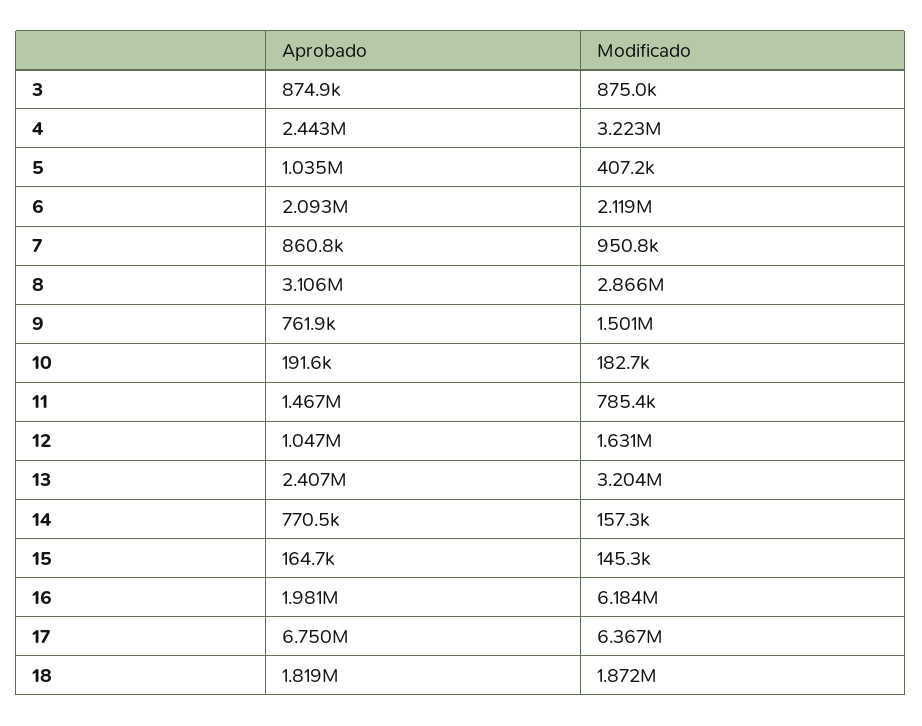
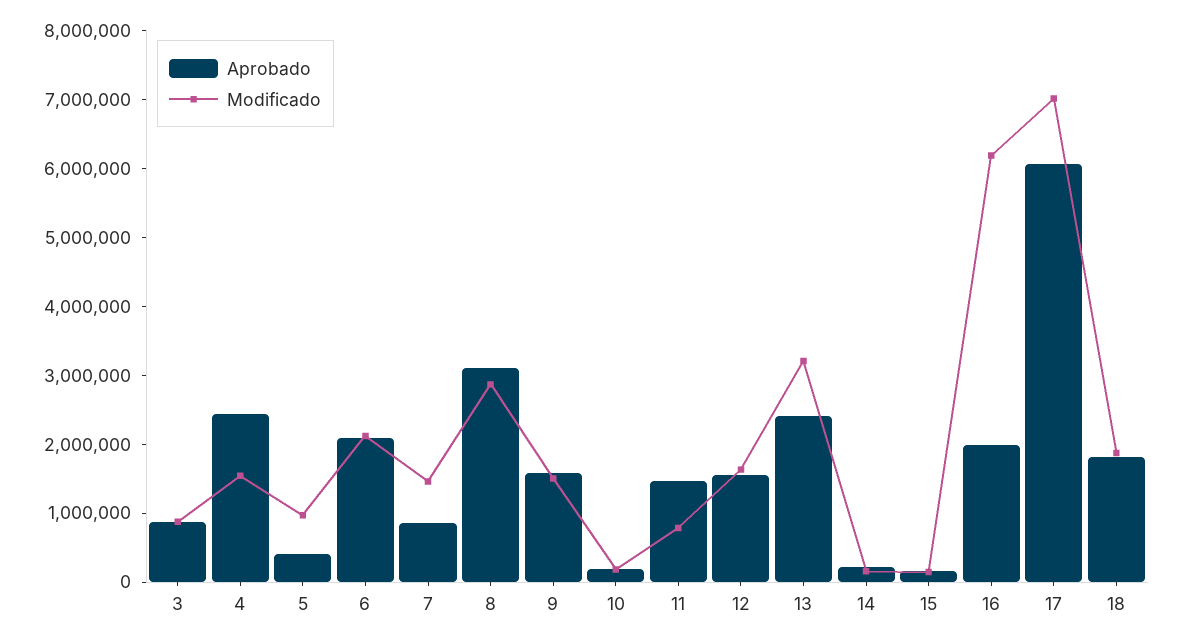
  {
    "Aprobado": {
      "3": 874900,
      "4": 2443000,
-     "5": 1035000,
+     "5": 400000,
      "6": 2093000,
      "7": 860800,
      "8": 3106000,
-     "9": 761900,
+     "9": 1600000,
      "10": 191600,
      "11": 1467000,
-     "12": 1047000,
+     "12": 1600000,
      "13": 2407000,
-     "14": 770500,
+     "14": 200000,
      "15": 164700,
      "16": 1981000,
-     "17": 6750000,
+     "17": 6000000,
      "18": 1819000
    },
    "Modificado": {
      "3": 875000,
-     "4": 3223000,
+     "4": 1600000,
-     "5": 407200,
+     "5": 1000000,
      "6": 2119000,
-     "7": 950800,
+     "7": 1400000,
      "8": 2866000,
      "9": 1501000,
      "10": 182700,
      "11": 785400,
      "12": 1631000,
      "13": 3204000,
      "14": 157300,
      "15": 145300,
      "16": 6184000,
-     "17": 6367000,
+     "17": 7000000,
      "18": 1872000
    }
  }

